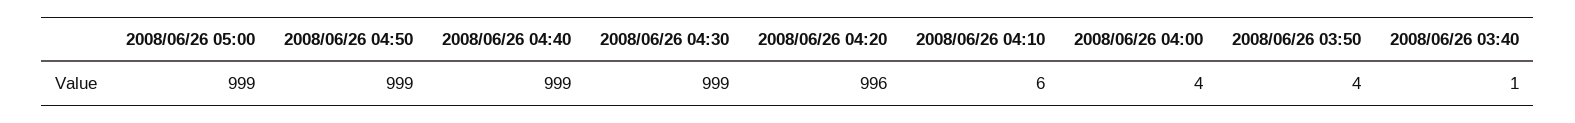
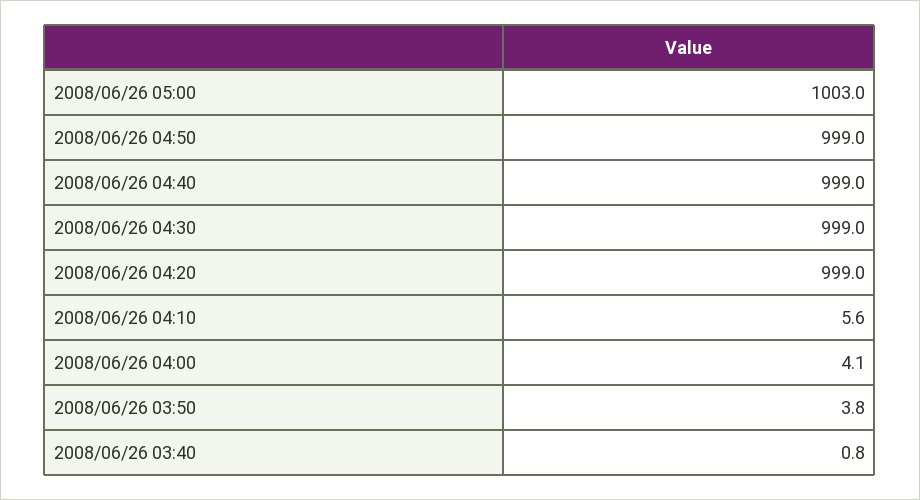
  {
-   "2008/06/26 05:00": 999,
+   "2008/06/26 05:00": 1003,
    "2008/06/26 04:50": 999,
    "2008/06/26 04:40": 999,
    "2008/06/26 04:30": 999,
-   "2008/06/26 04:20": 996,
+   "2008/06/26 04:20": 999,
    "2008/06/26 04:10": 5.6,
    "2008/06/26 04:00": 4.1,
    "2008/06/26 03:50": 3.8,
    "2008/06/26 03:40": 0.8
  }

